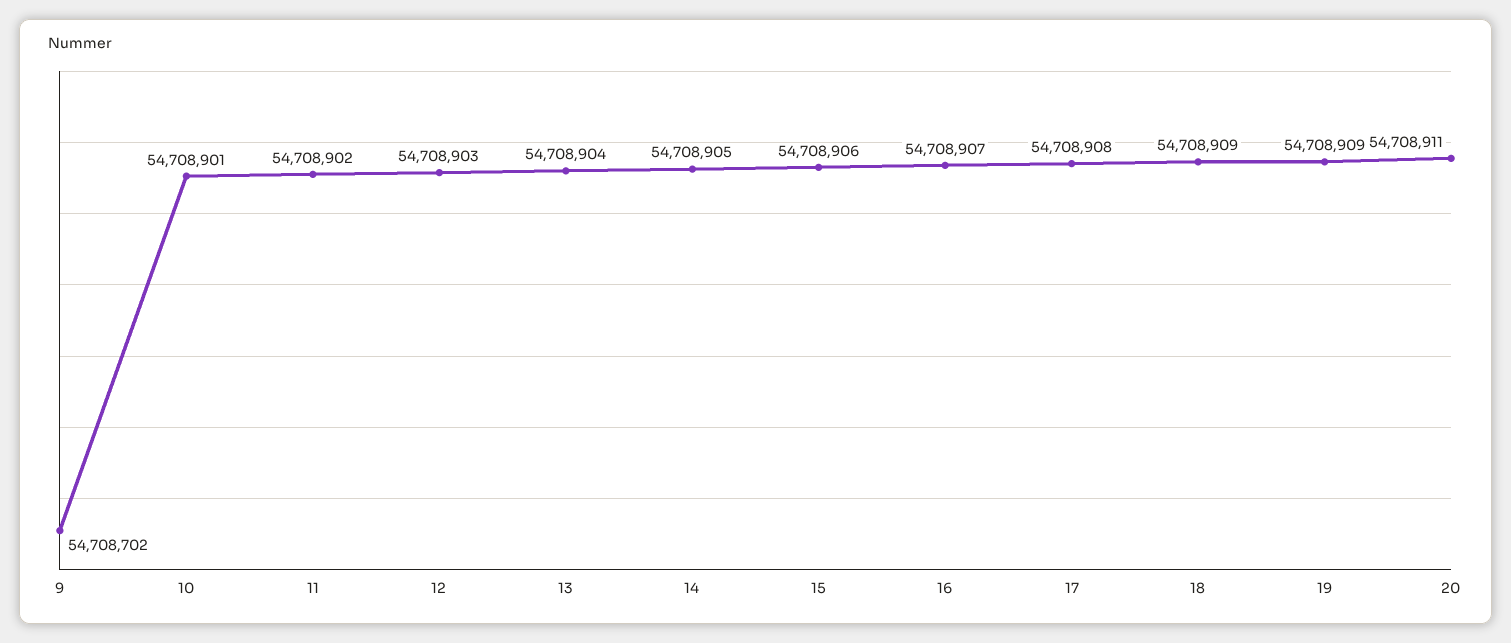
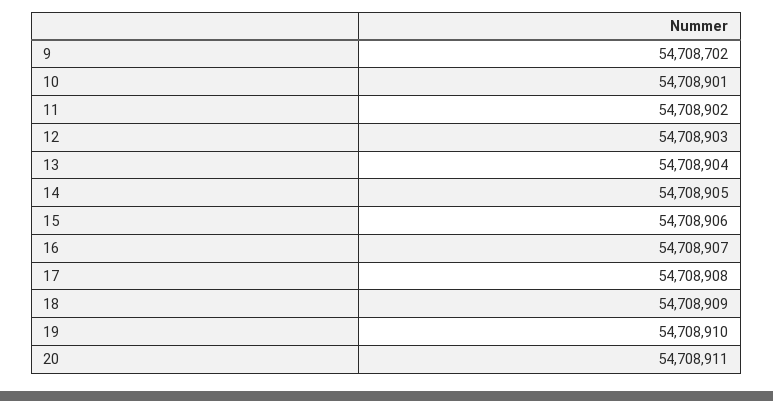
  {
    "9": 54708702,
    "10": 54708901,
    "11": 54708902,
    "12": 54708903,
    "13": 54708904,
    "14": 54708905,
    "15": 54708906,
    "16": 54708907,
    "17": 54708908,
    "18": 54708909,
-   "19": 54708909,
+   "19": 54708910,
    "20": 54708911
  }

